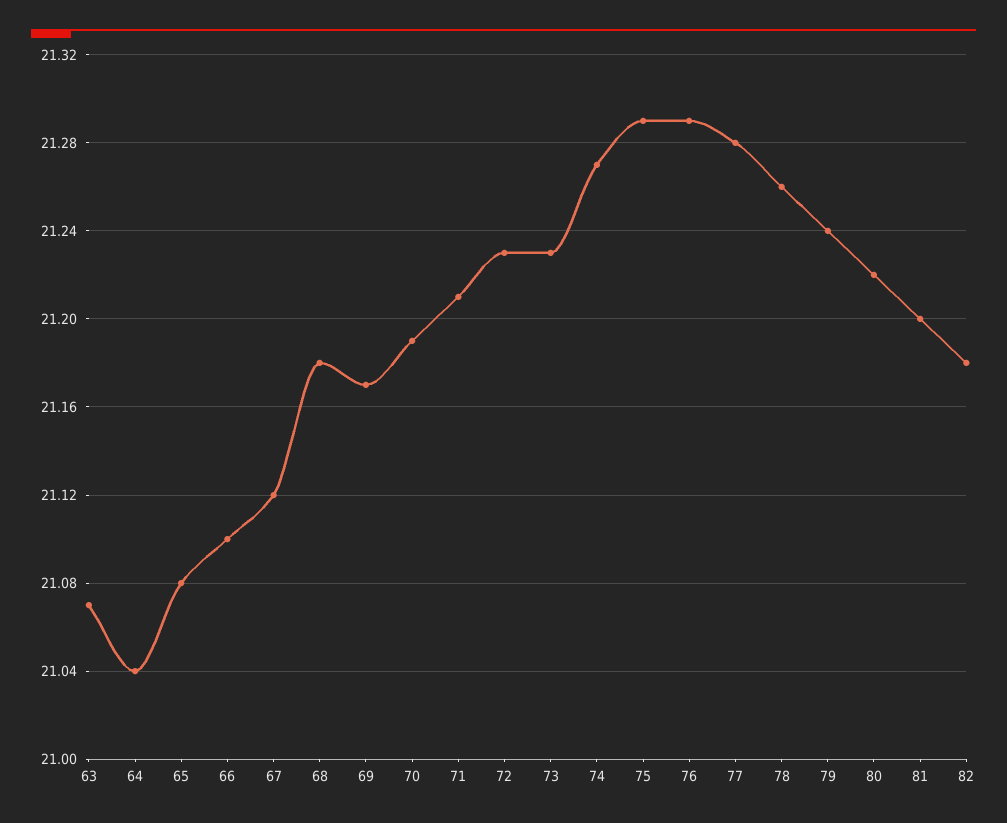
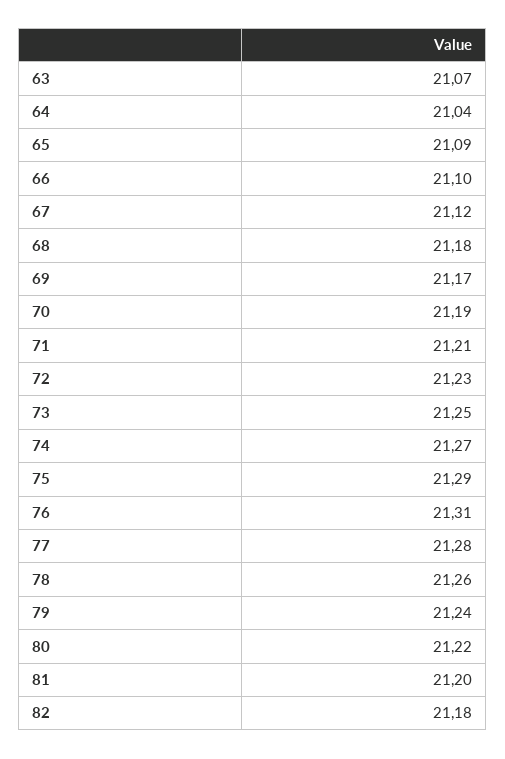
  {
    "63": 21.07,
    "64": 21.04,
-   "65": 21.08,
+   "65": 21.09,
    "66": 21.1,
    "67": 21.12,
    "68": 21.18,
    "69": 21.17,
    "70": 21.19,
    "71": 21.21,
    "72": 21.23,
-   "73": 21.23,
+   "73": 21.25,
    "74": 21.27,
    "75": 21.29,
-   "76": 21.29,
+   "76": 21.31,
    "77": 21.28,
    "78": 21.26,
    "79": 21.24,
    "80": 21.22,
    "81": 21.2,
    "82": 21.18
  }

